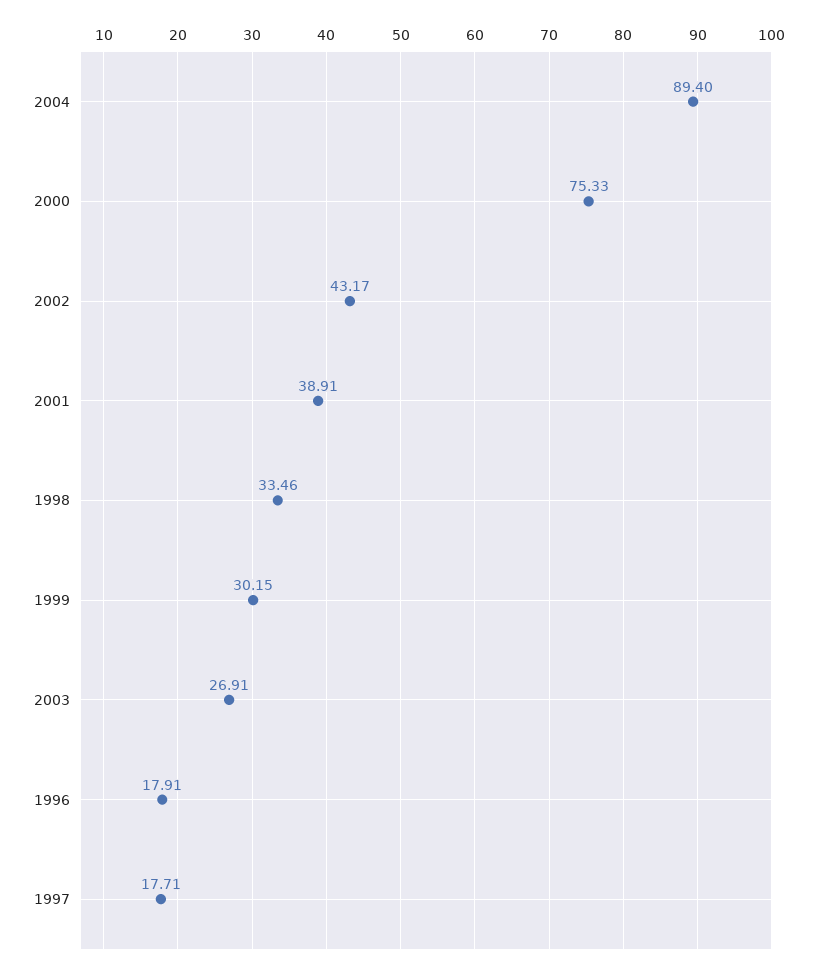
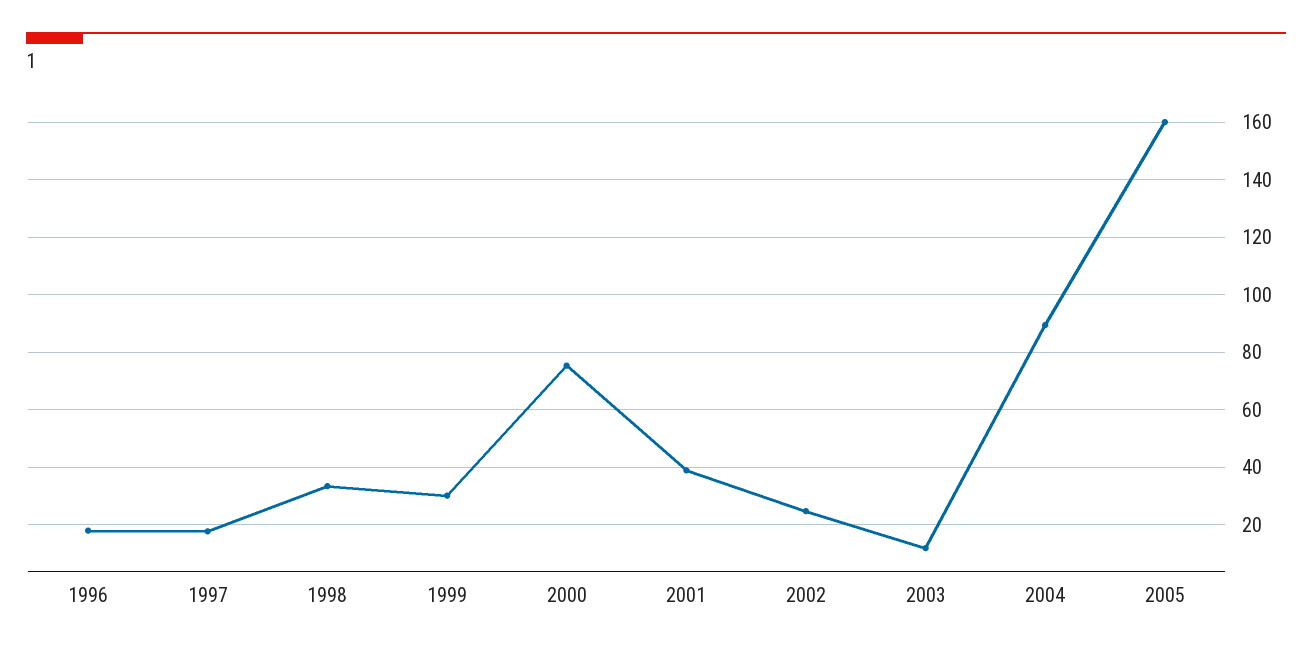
  {
    "2004": 89.4,
    "2000": 75.33,
-   "2002": 43.17,
+   "2002": 25,
    "2001": 38.91,
    "1998": 33.46,
    "1999": 30.15,
-   "2003": 26.91,
+   "2003": 12.5,
    "1996": 17.91,
-   "1997": 17.71
+   "1997": 17.71,
+   "2005": 160
  }

